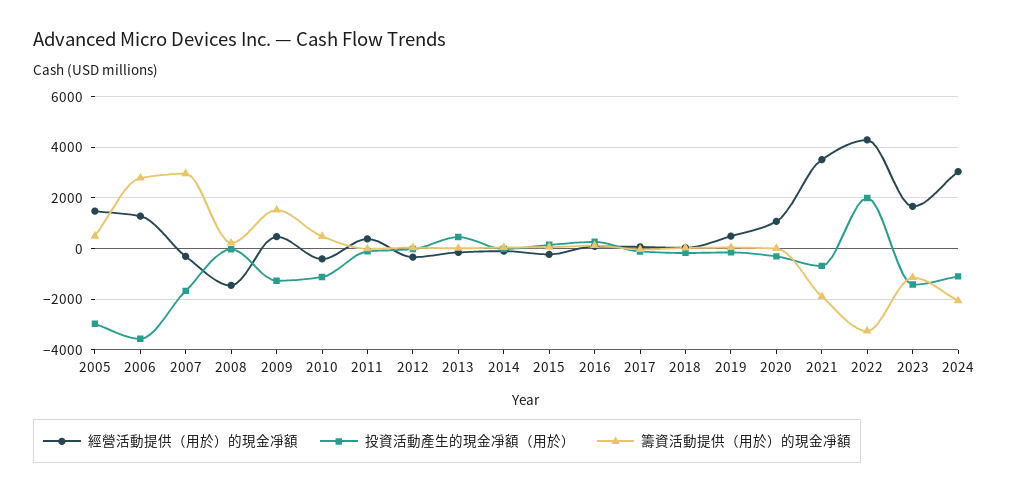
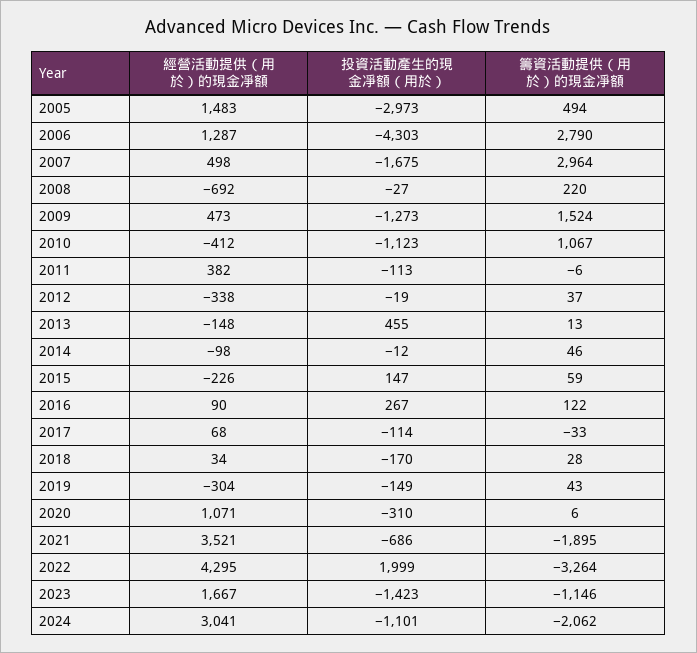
  {
    "經營活動提供（用於）的現金凈額": {
      "2005": 1483,
      "2006": 1287,
-     "2007": -250,
+     "2007": 498,
-     "2008": -1500,
+     "2008": -692,
      "2009": 473,
      "2010": -412,
      "2011": 382,
      "2012": -338,
      "2013": -148,
      "2014": -98,
      "2015": -226,
      "2016": 90,
      "2017": 68,
      "2018": 34,
-     "2019": 500,
+     "2019": -304,
      "2020": 1071,
      "2021": 3521,
      "2022": 4295,
      "2023": 1667,
      "2024": 3041
    },
    "投資活動產生的現金凈額（用於）": {
      "2005": -2973,
-     "2006": -3500,
+     "2006": -4303,
      "2007": -1675,
      "2008": -27,
      "2009": -1273,
      "2010": -1123,
      "2011": -113,
      "2012": -19,
      "2013": 455,
      "2014": -12,
      "2015": 147,
      "2016": 267,
      "2017": -114,
      "2018": -170,
      "2019": -149,
      "2020": -310,
      "2021": -686,
      "2022": 1999,
      "2023": -1423,
      "2024": -1101
    },
    "籌資活動提供（用於）的現金凈額": {
      "2005": 494,
      "2006": 2790,
      "2007": 2964,
      "2008": 220,
      "2009": 1524,
-     "2010": 500,
+     "2010": 1067,
      "2011": -6,
      "2012": 37,
      "2013": 13,
      "2014": 46,
      "2015": 59,
      "2016": 122,
      "2017": -33,
      "2018": 28,
      "2019": 43,
      "2020": 6,
      "2021": -1895,
      "2022": -3264,
      "2023": -1146,
      "2024": -2062
    }
  }

